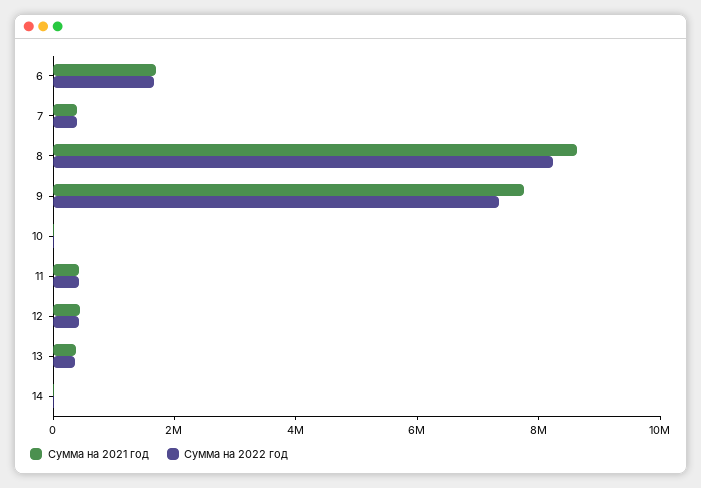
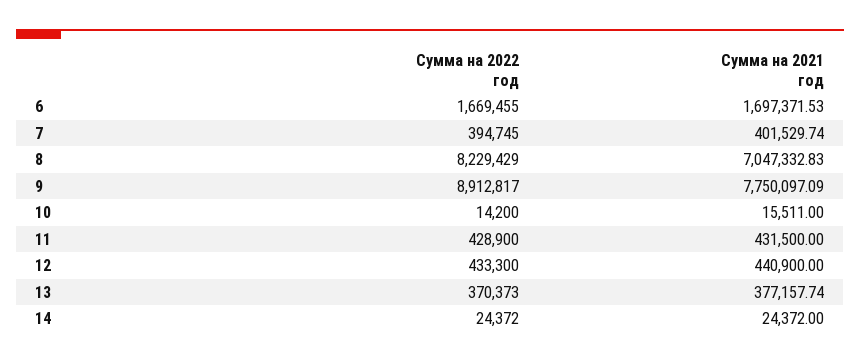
  {
    "Сумма на 2021 год": {
      "6": 1697371.53,
      "7": 401529.74,
-     "8": 8500000,
+     "8": 7047332.83,
      "9": 7750097.09,
      "10": 15511,
      "11": 431500,
      "12": 440900,
      "13": 377157.74,
      "14": 24372
    },
    "Сумма на 2022 год": {
      "6": 1669455,
      "7": 394745,
      "8": 8229429,
-     "9": 7500000,
+     "9": 8912817,
      "10": 14200,
      "11": 428900,
      "12": 433300,
      "13": 370373,
      "14": 24372
    }
  }

